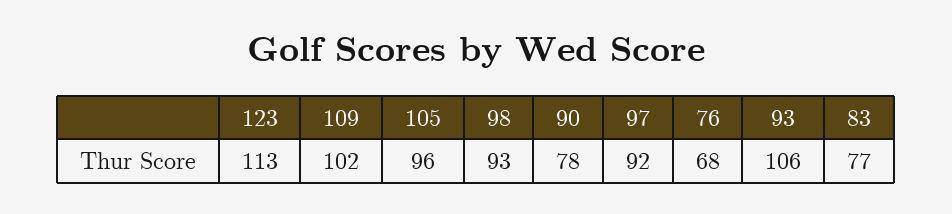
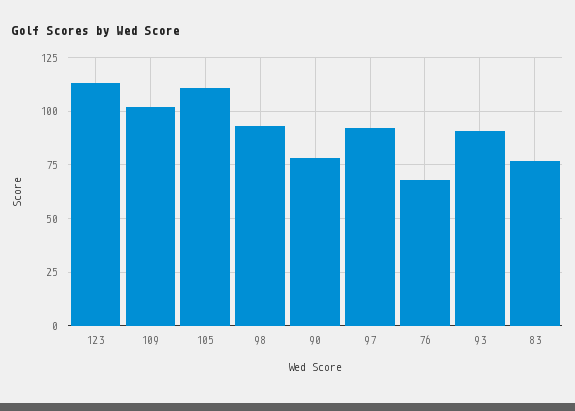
  {
    "123": 113,
    "109": 102,
-   "105": 96,
+   "105": 110,
    "98": 93,
    "90": 78,
    "97": 92,
    "76": 68,
-   "93": 106,
+   "93": 90,
    "83": 77
  }

